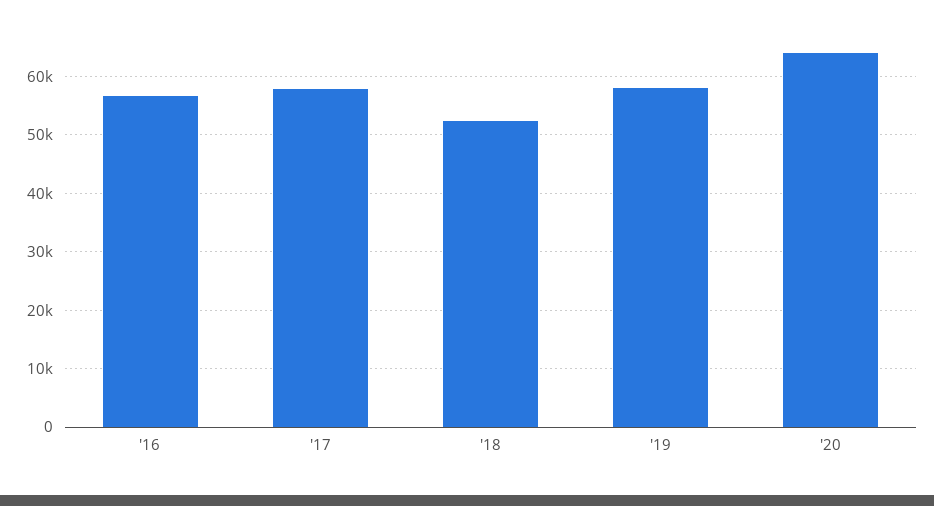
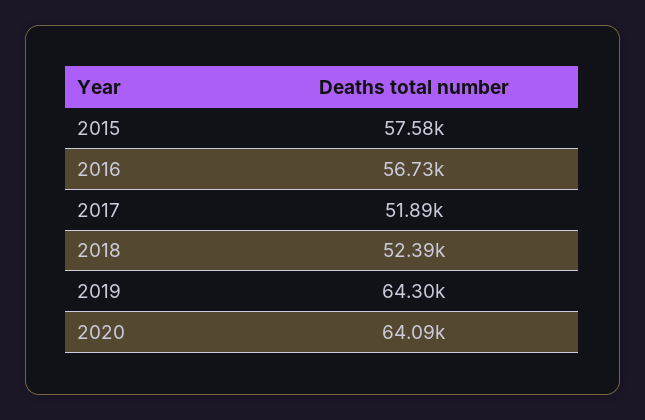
  {
    "'16": 56730,
-   "'17": 58000,
+   "'17": 51890,
    "'18": 52390,
-   "'19": 58000,
+   "'19": 64300,
-   "'20": 64090
+   "'20": 64090,
+   "2015": 57580
  }

